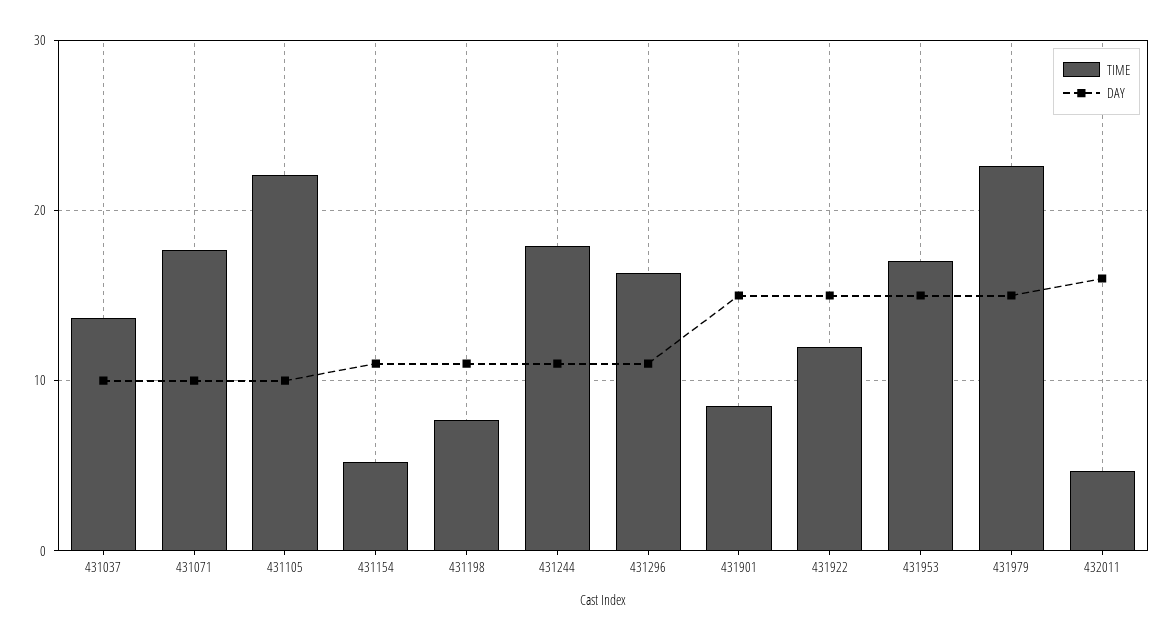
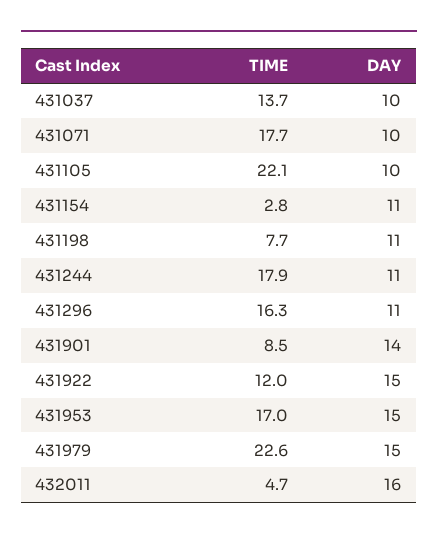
  {
    "TIME": {
      "431037": 13.7,
      "431071": 17.7,
      "431105": 22.1,
-     "431154": 5,
+     "431154": 2.8,
      "431198": 7.7,
      "431244": 17.9,
      "431296": 16.3,
      "431901": 8.5,
      "431922": 12,
      "431953": 17,
      "431979": 22.6,
      "432011": 4.7
    },
    "DAY": {
      "431037": 10,
      "431071": 10,
      "431105": 10,
      "431154": 11,
      "431198": 11,
      "431244": 11,
      "431296": 11,
-     "431901": 15,
+     "431901": 14,
      "431922": 15,
      "431953": 15,
      "431979": 15,
      "432011": 16
    }
  }

